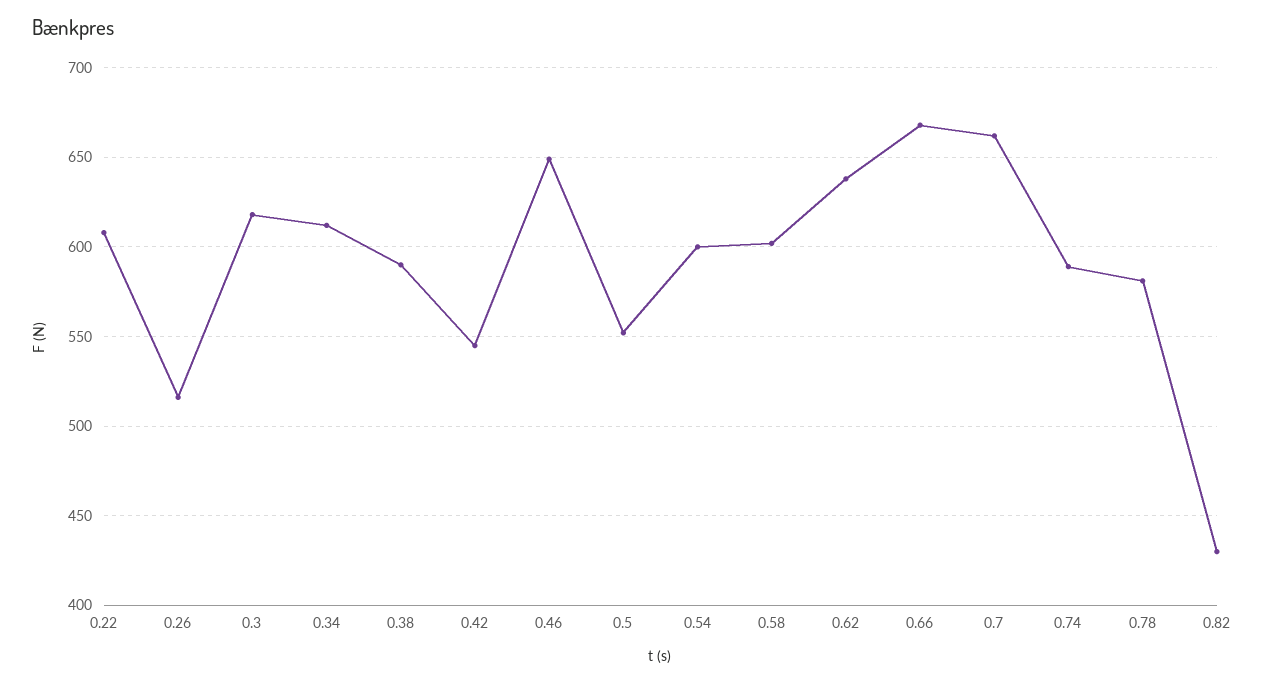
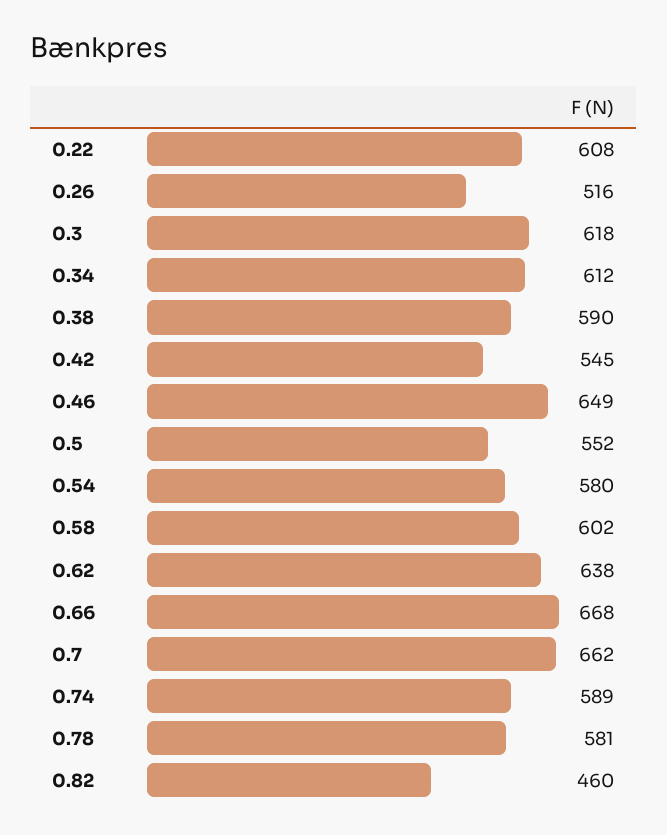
  {
    "0.22": 608,
    "0.26": 516,
    "0.3": 618,
    "0.34": 612,
    "0.38": 590,
    "0.42": 545,
    "0.46": 649,
    "0.5": 552,
-   "0.54": 600,
+   "0.54": 580,
    "0.58": 602,
    "0.62": 638,
    "0.66": 668,
    "0.7": 662,
    "0.74": 589,
    "0.78": 581,
-   "0.82": 430
+   "0.82": 460
  }

